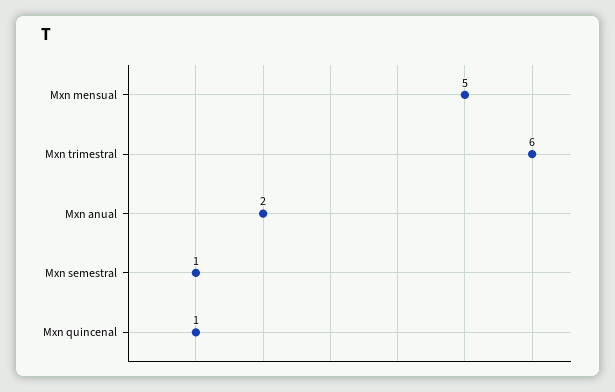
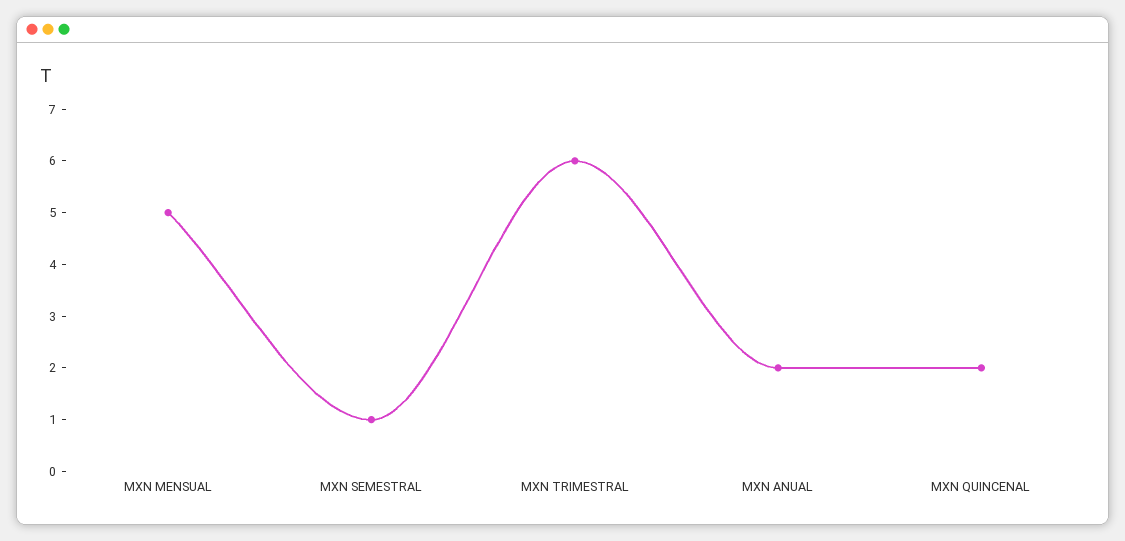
  {
    "Mxn mensual": 5,
    "Mxn trimestral": 6,
    "Mxn anual": 2,
    "Mxn semestral": 1,
-   "Mxn quincenal": 1
+   "Mxn quincenal": 2
  }

